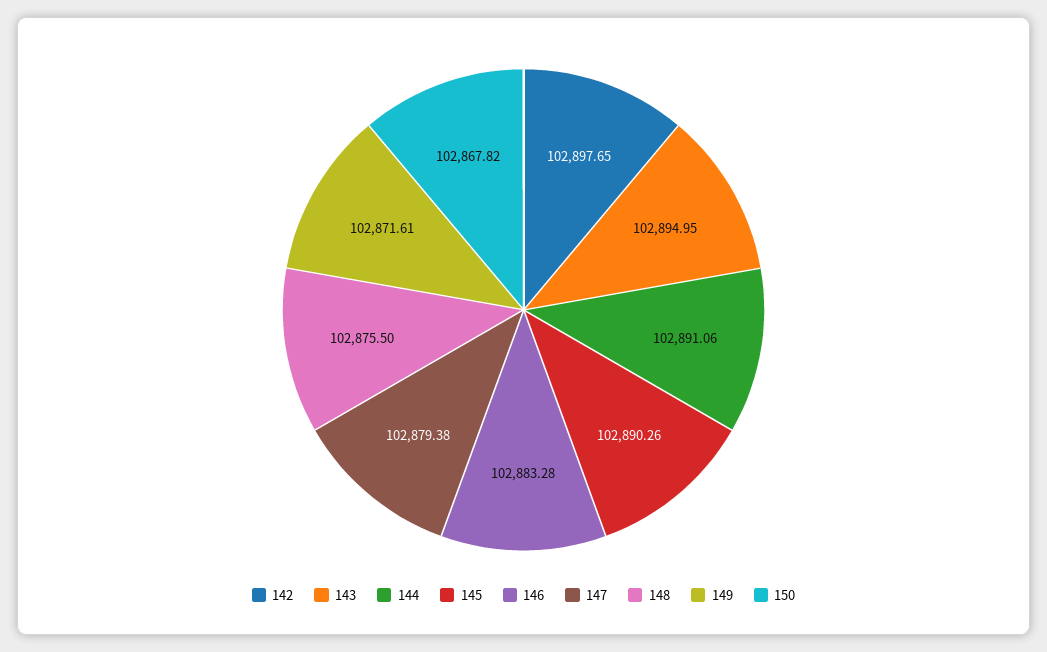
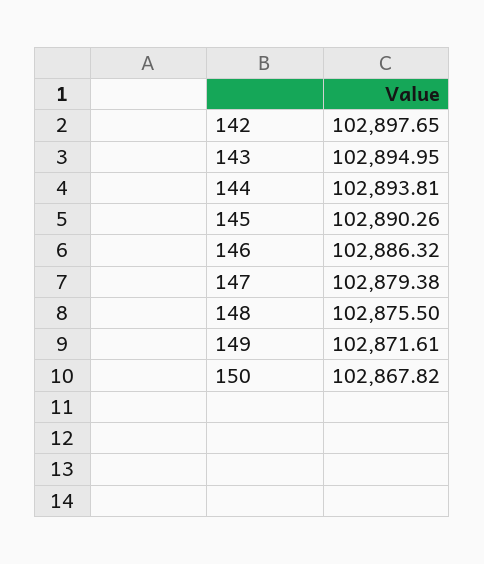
  {
    "142": 102897.65,
    "143": 102894.95,
-   "144": 102891.06,
+   "144": 102893.81,
    "145": 102890.26,
-   "146": 102883.28,
+   "146": 102886.32,
    "147": 102879.38,
    "148": 102875.5,
    "149": 102871.61,
    "150": 102867.82
  }

